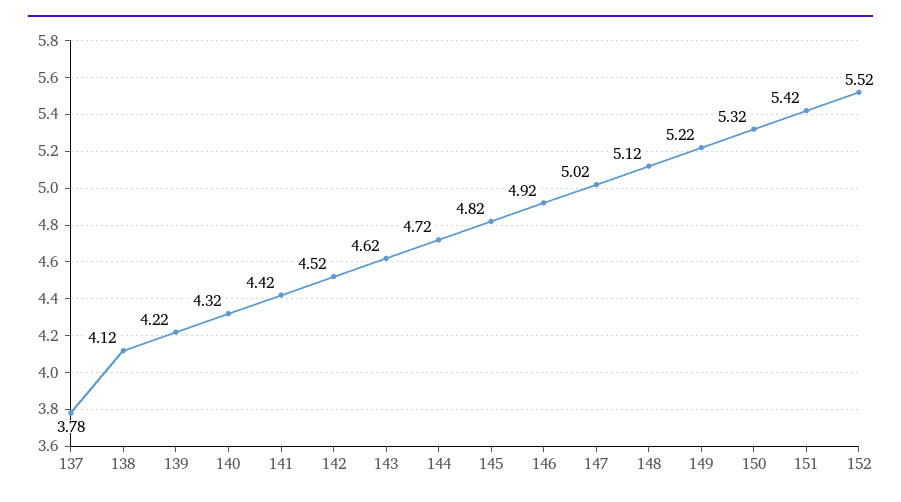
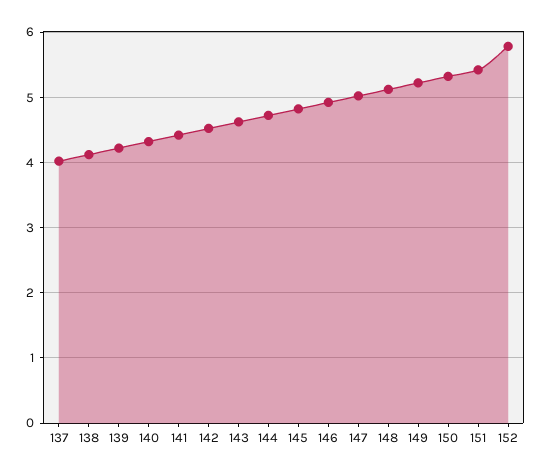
  {
-   "137": 3.78,
+   "137": 4,
    "138": 4.12,
    "139": 4.22,
    "140": 4.32,
    "141": 4.42,
    "142": 4.52,
    "143": 4.62,
    "144": 4.72,
    "145": 4.82,
    "146": 4.92,
    "147": 5.02,
    "148": 5.12,
    "149": 5.22,
    "150": 5.32,
    "151": 5.42,
-   "152": 5.52
+   "152": 5.8
  }

